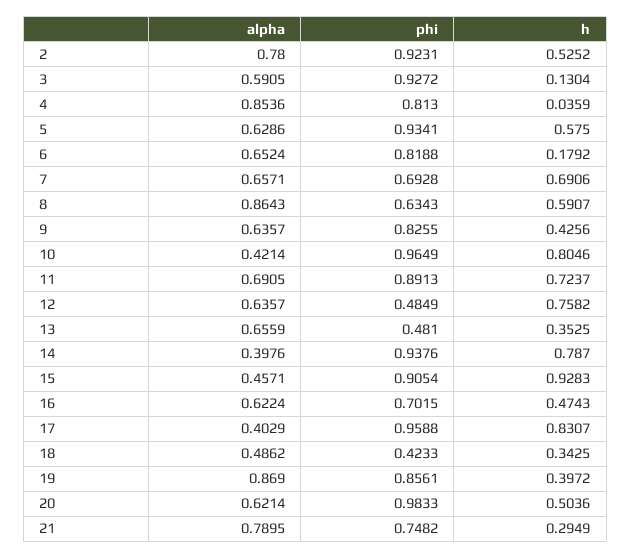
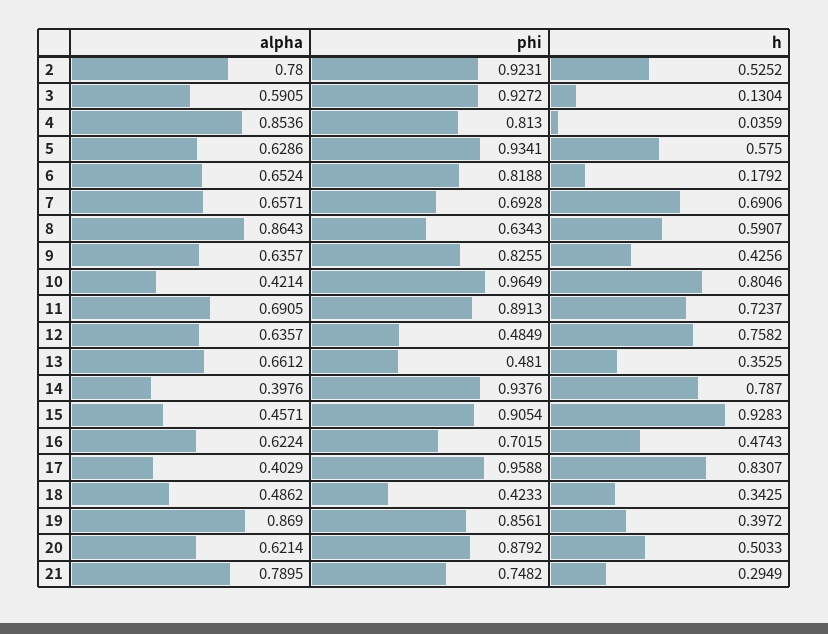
  {
    "alpha": {
      "2": 0.78,
      "3": 0.5905,
      "4": 0.8536,
      "5": 0.6286,
      "6": 0.6524,
      "7": 0.6571,
      "8": 0.8643,
      "9": 0.6357,
      "10": 0.4214,
      "11": 0.6905,
      "12": 0.6357,
-     "13": 0.6559,
+     "13": 0.6612,
      "14": 0.3976,
      "15": 0.4571,
      "16": 0.6224,
      "17": 0.4029,
      "18": 0.4862,
      "19": 0.869,
      "20": 0.6214,
      "21": 0.7895
    },
    "phi": {
      "2": 0.9231,
      "3": 0.9272,
      "4": 0.813,
      "5": 0.9341,
      "6": 0.8188,
      "7": 0.6928,
      "8": 0.6343,
      "9": 0.8255,
      "10": 0.9649,
      "11": 0.8913,
      "12": 0.4849,
      "13": 0.481,
      "14": 0.9376,
      "15": 0.9054,
      "16": 0.7015,
      "17": 0.9588,
      "18": 0.4233,
      "19": 0.8561,
-     "20": 0.9833,
+     "20": 0.8792,
      "21": 0.7482
    },
    "h": {
      "2": 0.5252,
      "3": 0.1304,
      "4": 0.0359,
      "5": 0.575,
      "6": 0.1792,
      "7": 0.6906,
      "8": 0.5907,
      "9": 0.4256,
      "10": 0.8046,
      "11": 0.7237,
      "12": 0.7582,
      "13": 0.3525,
      "14": 0.787,
      "15": 0.9283,
      "16": 0.4743,
      "17": 0.8307,
      "18": 0.3425,
      "19": 0.3972,
-     "20": 0.5036,
+     "20": 0.5033,
      "21": 0.2949
    }
  }

